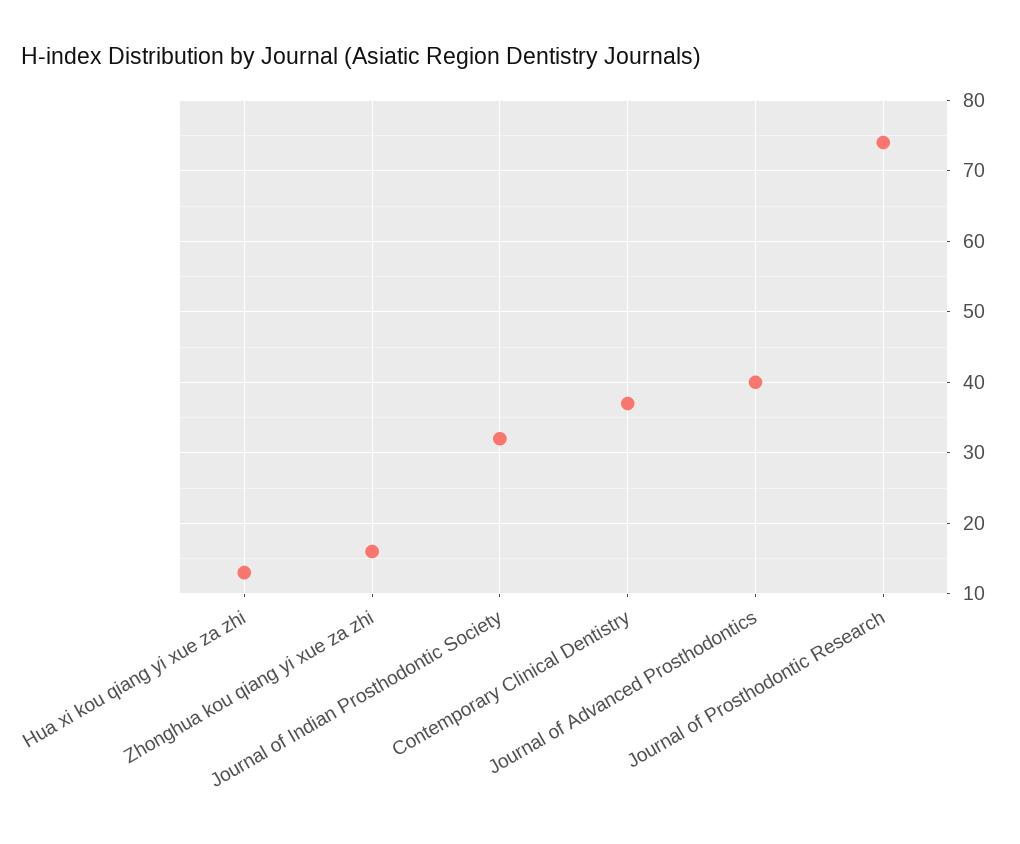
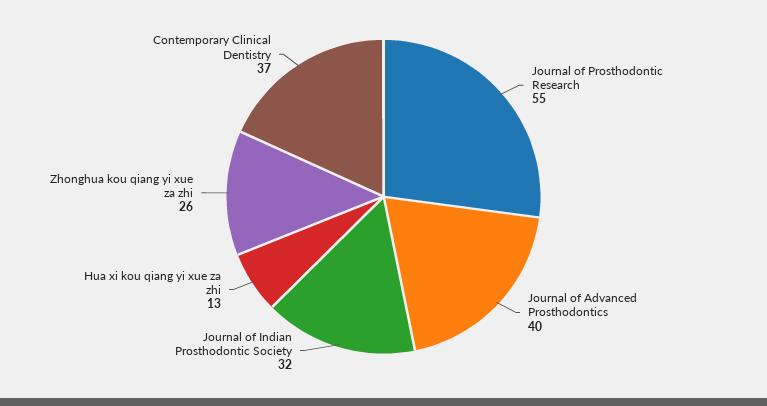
  {
    "Hua xi kou qiang yi xue za zhi": 13,
-   "Zhonghua kou qiang yi xue za zhi": 16,
+   "Zhonghua kou qiang yi xue za zhi": 26,
    "Journal of Indian Prosthodontic Society": 32,
    "Contemporary Clinical Dentistry": 37,
    "Journal of Advanced Prosthodontics": 40,
-   "Journal of Prosthodontic Research": 74
+   "Journal of Prosthodontic Research": 55
  }

